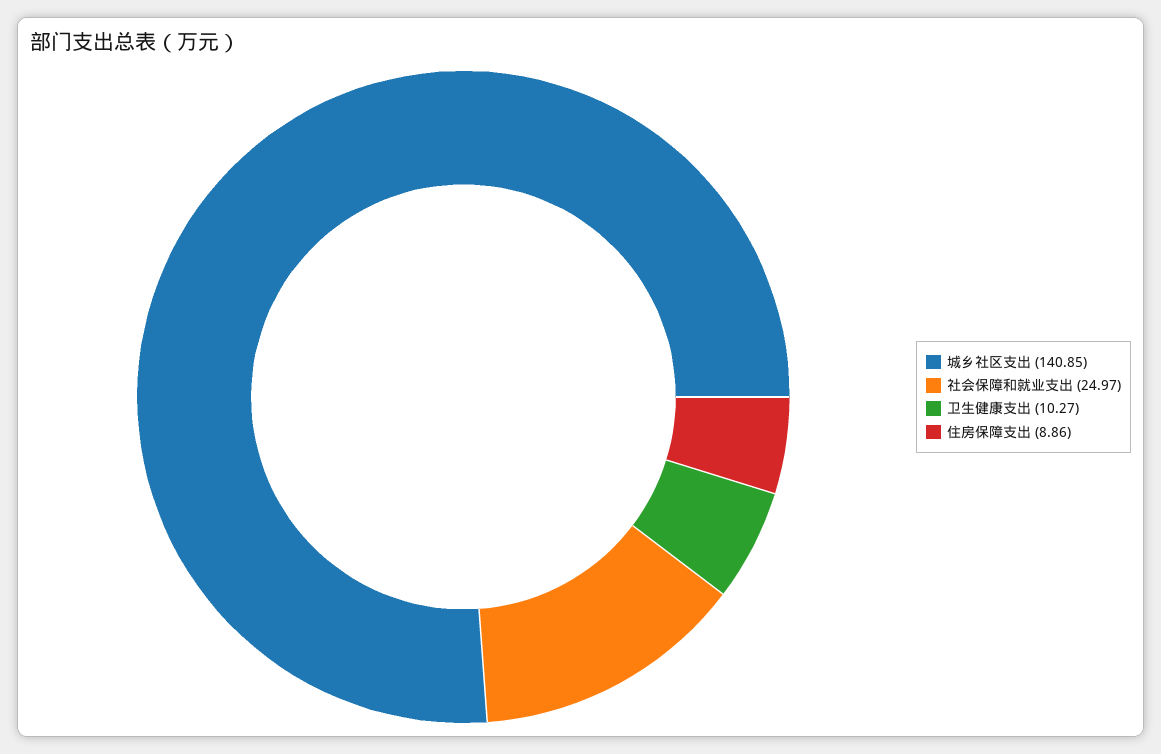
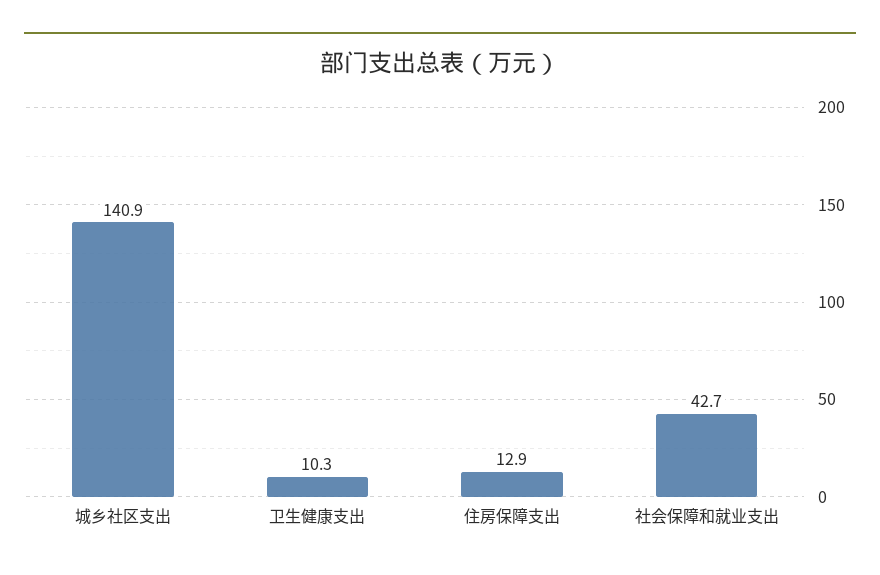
  {
    "城乡社区支出": 140.85,
-   "社会保障和就业支出": 24.97,
+   "社会保障和就业支出": 42.7,
    "卫生健康支出": 10.27,
-   "住房保障支出": 8.86
+   "住房保障支出": 12.9
  }

